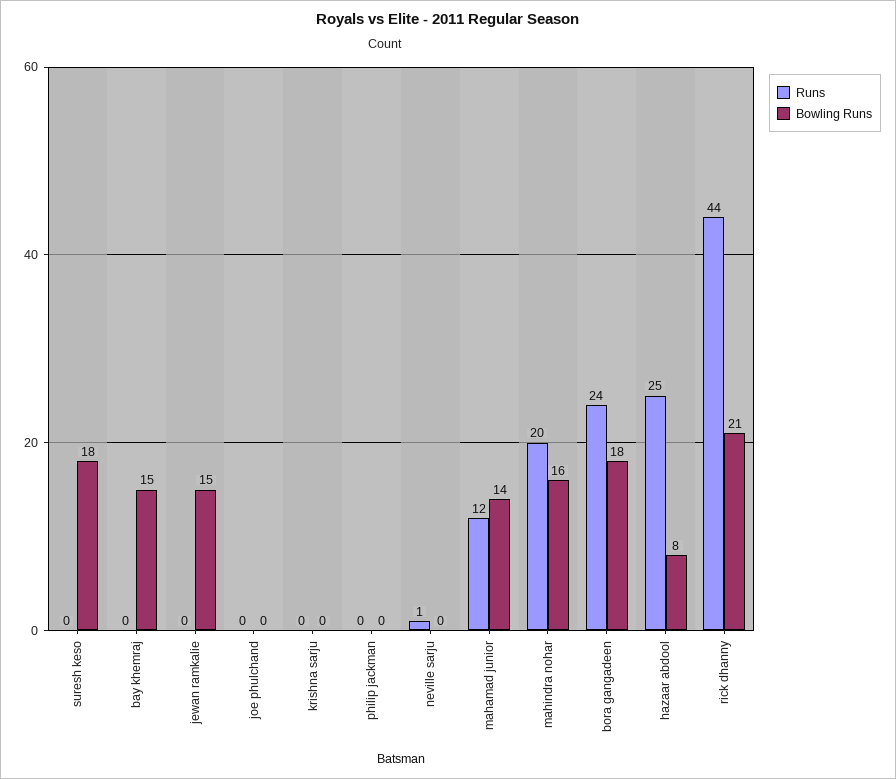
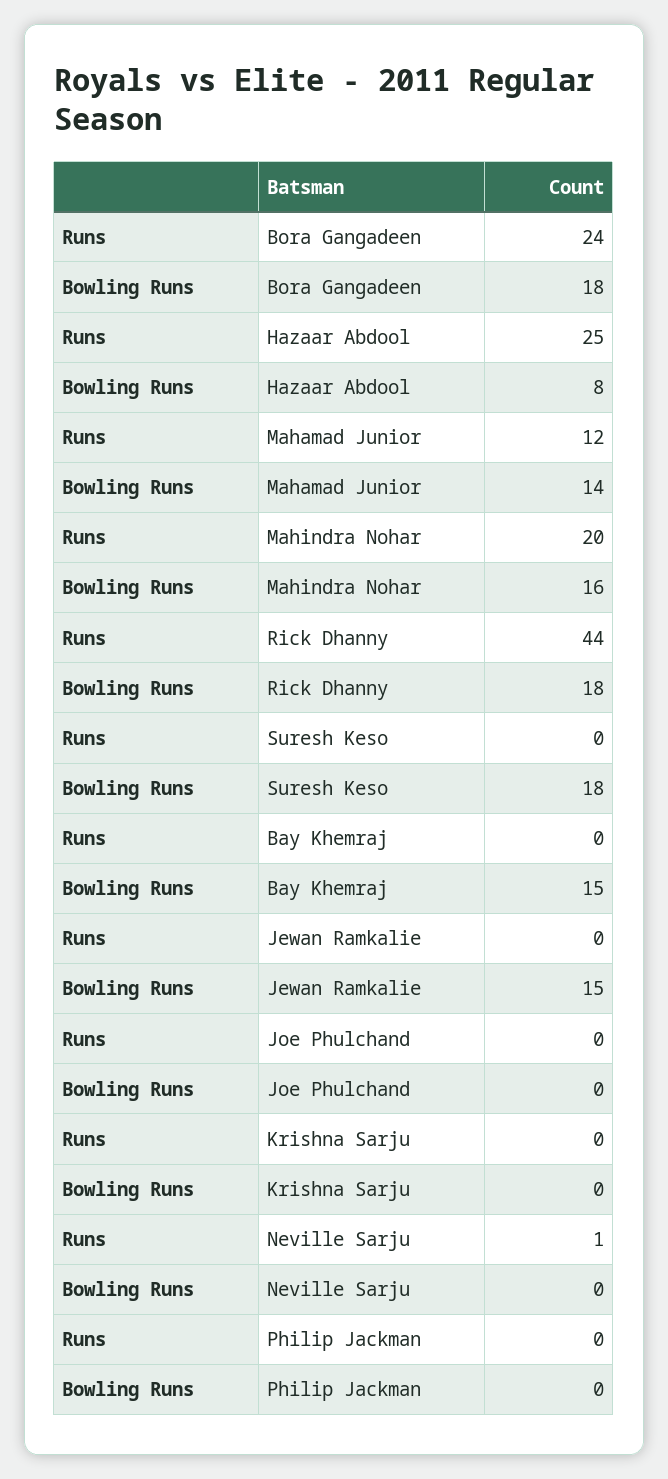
  {
    "Runs": {
      "suresh keso": 0,
      "bay khemraj": 0,
      "jewan ramkalie": 0,
      "joe phulchand": 0,
      "krishna sarju": 0,
      "philip jackman": 0,
      "neville sarju": 1,
      "mahamad junior": 12,
      "mahindra nohar": 20,
      "bora gangadeen": 24,
      "hazaar abdool": 25,
      "rick dhanny": 44
    },
    "Bowling Runs": {
      "suresh keso": 18,
      "bay khemraj": 15,
      "jewan ramkalie": 15,
      "joe phulchand": 0,
      "krishna sarju": 0,
      "philip jackman": 0,
      "neville sarju": 0,
      "mahamad junior": 14,
      "mahindra nohar": 16,
      "bora gangadeen": 18,
      "hazaar abdool": 8,
-     "rick dhanny": 21
+     "rick dhanny": 18
    }
  }

